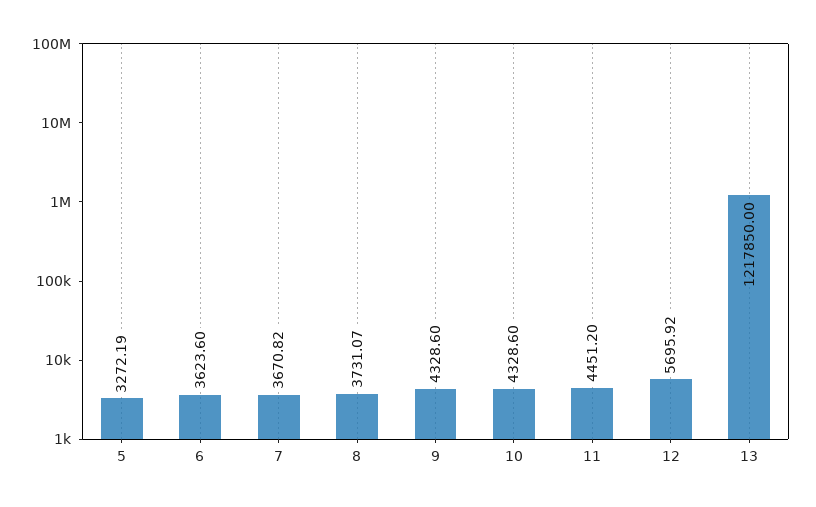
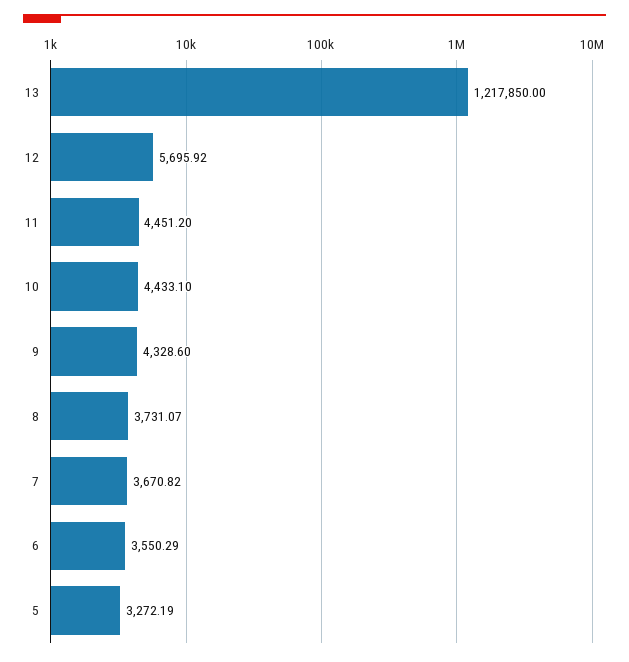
  {
    "5": 3272.19,
-   "6": 3623.6,
+   "6": 3550.29,
    "7": 3670.82,
    "8": 3731.07,
    "9": 4328.6,
-   "10": 4328.6,
+   "10": 4433.1,
    "11": 4451.2,
    "12": 5695.92,
    "13": 1217850
  }

